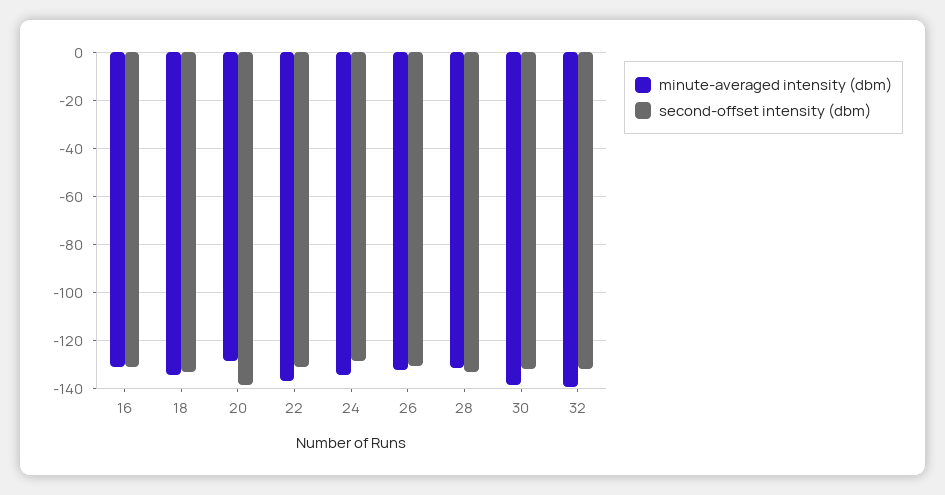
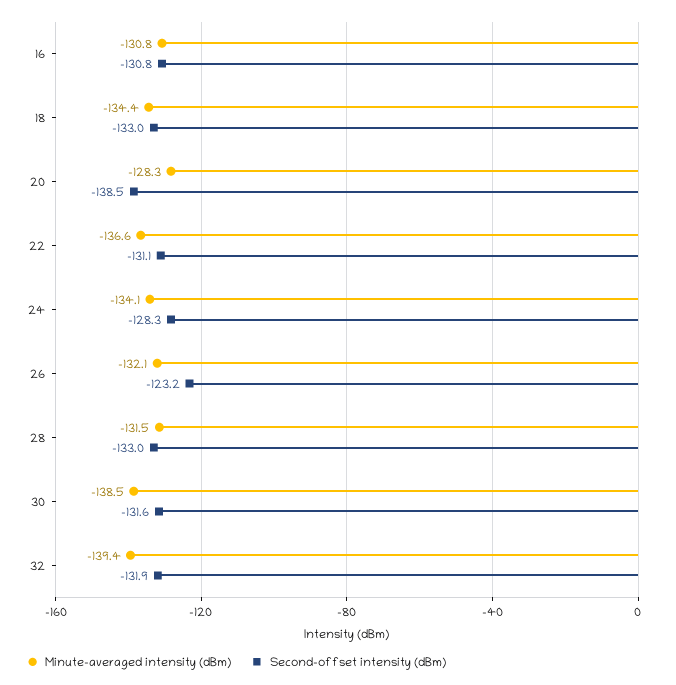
  {
    "minute-averaged intensity (dbm)": {
      "16": -130.8,
      "18": -134.4,
      "20": -128.3,
      "22": -136.6,
      "24": -134.1,
      "26": -132.1,
      "28": -131.5,
      "30": -138.5,
      "32": -139.4
    },
    "second-offset intensity (dbm)": {
      "16": -130.8,
      "18": -133,
      "20": -138.5,
      "22": -131.1,
      "24": -128.3,
-     "26": -130,
+     "26": -123.2,
      "28": -133,
      "30": -131.6,
      "32": -131.9
    }
  }

